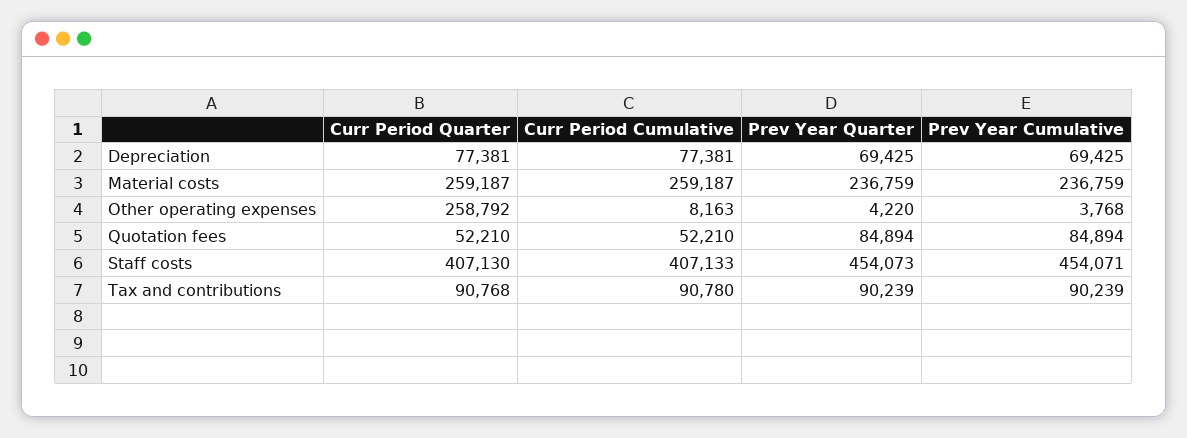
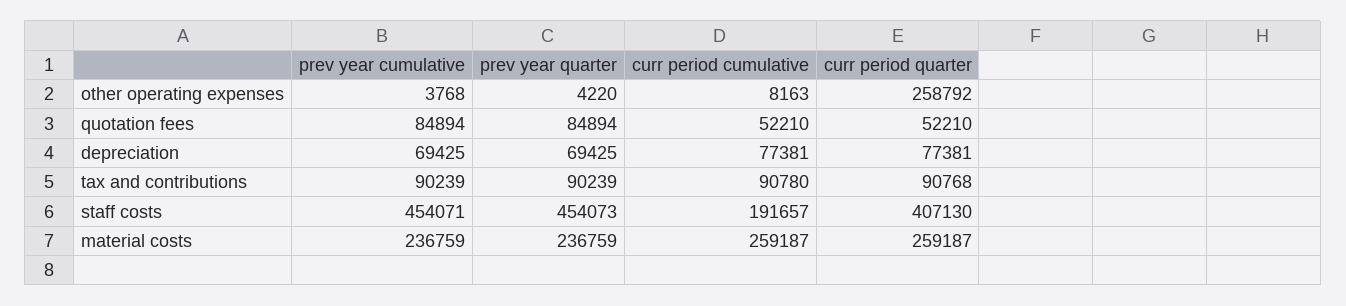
  {
    "Curr Period Quarter": {
      "Depreciation": 77381,
      "Material costs": 259187,
      "Other operating expenses": 258792,
      "Quotation fees": 52210,
      "Staff costs": 407130,
      "Tax and contributions": 90768
    },
    "Curr Period Cumulative": {
      "Depreciation": 77381,
      "Material costs": 259187,
      "Other operating expenses": 8163,
      "Quotation fees": 52210,
-     "Staff costs": 407133,
+     "Staff costs": 191657,
      "Tax and contributions": 90780
    },
    "Prev Year Quarter": {
      "Depreciation": 69425,
      "Material costs": 236759,
      "Other operating expenses": 4220,
      "Quotation fees": 84894,
      "Staff costs": 454073,
      "Tax and contributions": 90239
    },
    "Prev Year Cumulative": {
      "Depreciation": 69425,
      "Material costs": 236759,
      "Other operating expenses": 3768,
      "Quotation fees": 84894,
      "Staff costs": 454071,
      "Tax and contributions": 90239
    }
  }

